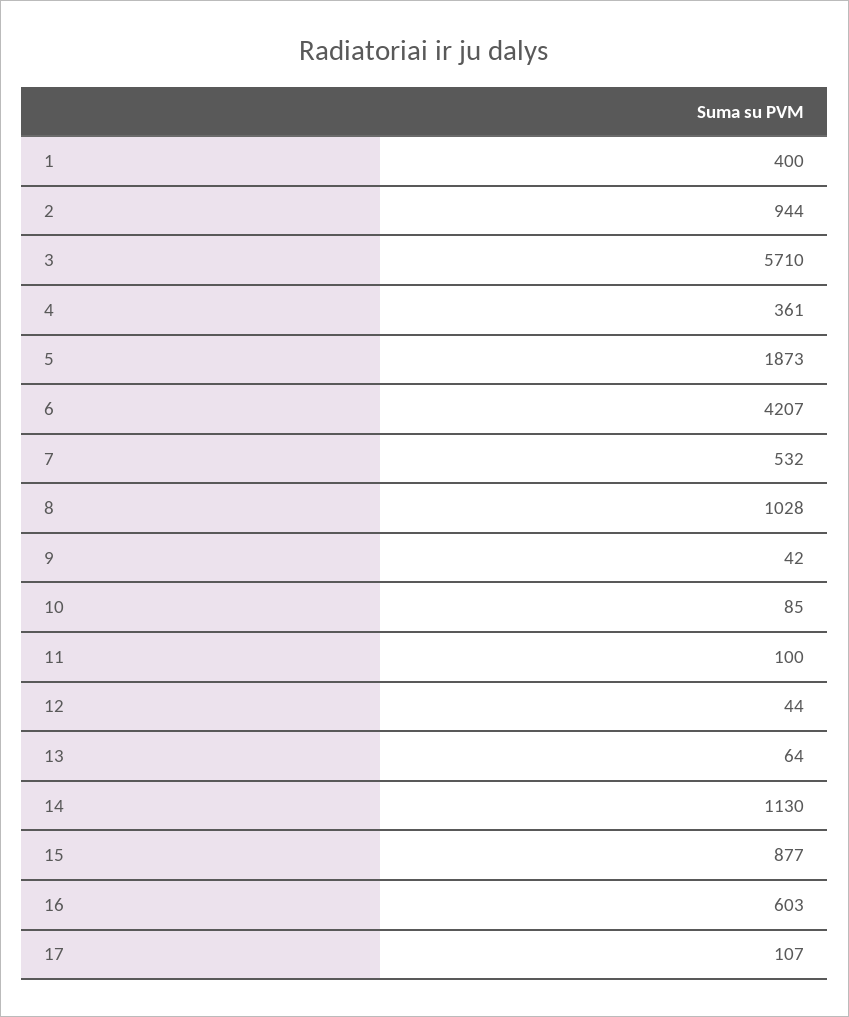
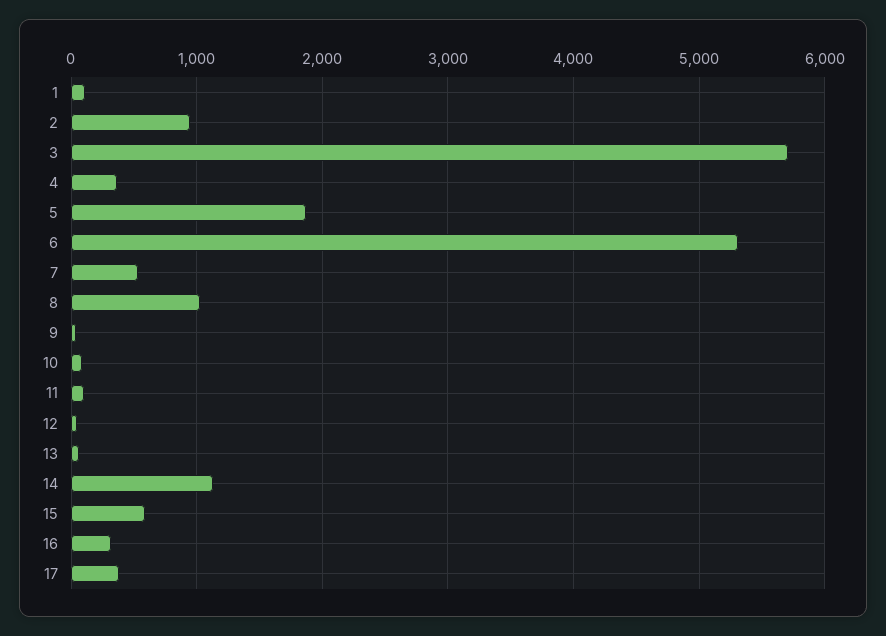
  {
-   "1": 400,
+   "1": 100,
    "2": 944,
    "3": 5710,
    "4": 361,
    "5": 1873,
-   "6": 4207,
+   "6": 5300,
    "7": 532,
    "8": 1028,
    "9": 42,
    "10": 85,
    "11": 100,
    "12": 44,
    "13": 64,
    "14": 1130,
-   "15": 877,
+   "15": 600,
-   "16": 603,
+   "16": 300,
-   "17": 107
+   "17": 400
  }

